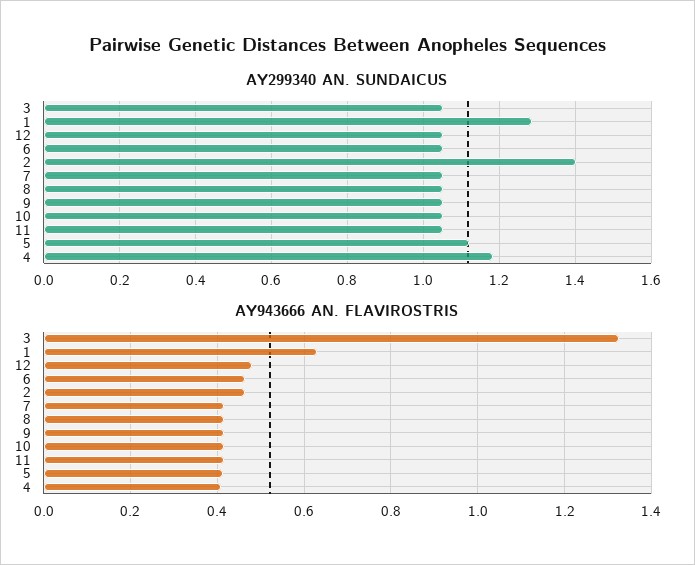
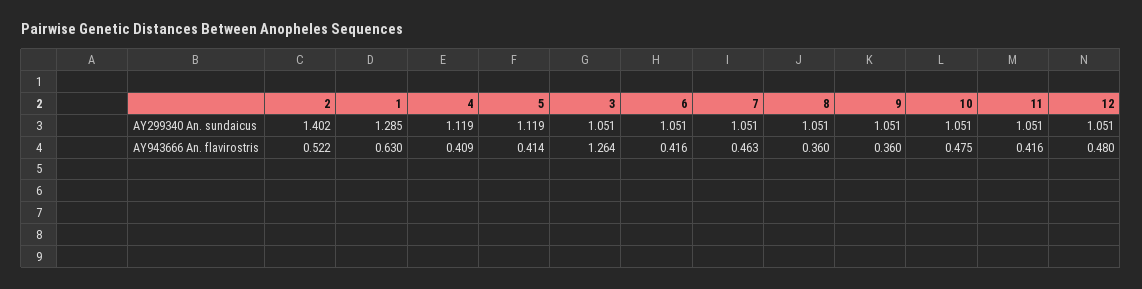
  {
    "AY299340 AN. SUNDAICUS": {
      "3": 1.051,
      "1": 1.285,
      "12": 1.051,
      "6": 1.051,
      "2": 1.402,
      "7": 1.051,
      "8": 1.051,
      "9": 1.051,
      "10": 1.051,
      "11": 1.051,
      "5": 1.119,
-     "4": 1.18
+     "4": 1.119
    },
    "AY943666 AN. FLAVIROSTRIS": {
-     "3": 1.32,
+     "3": 1.264,
      "1": 0.63,
      "12": 0.48,
-     "6": 0.46,
+     "6": 0.416,
-     "2": 0.46,
+     "2": 0.522,
-     "7": 0.42,
+     "7": 0.463,
-     "8": 0.42,
+     "8": 0.36,
-     "9": 0.42,
+     "9": 0.36,
-     "10": 0.42,
+     "10": 0.475,
      "11": 0.416,
      "5": 0.414,
      "4": 0.409
    }
  }

